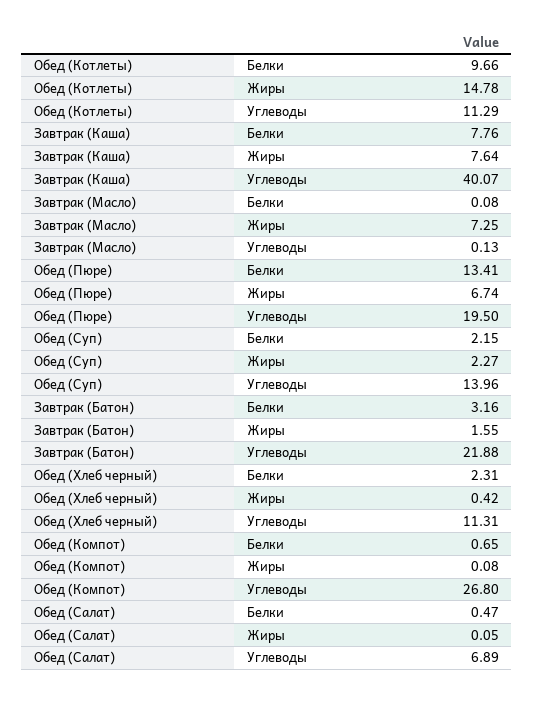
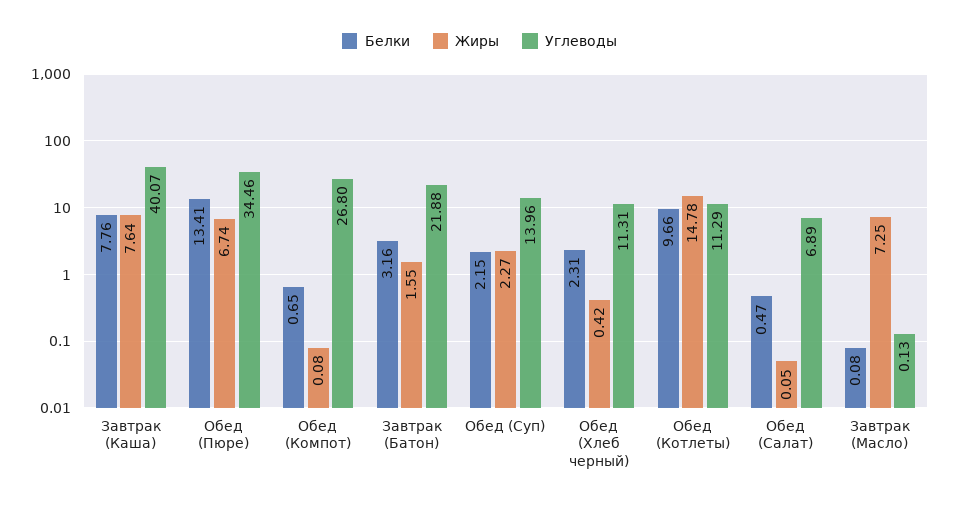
  {
    "Белки": {
      "Обед (Котлеты)": 9.66,
      "Завтрак (Каша)": 7.76,
      "Завтрак (Масло)": 0.08,
      "Обед (Пюре)": 13.41,
      "Обед (Суп)": 2.15,
      "Завтрак (Батон)": 3.16,
      "Обед (Хлеб черный)": 2.31,
      "Обед (Компот)": 0.65,
      "Обед (Салат)": 0.47
    },
    "Жиры": {
      "Обед (Котлеты)": 14.78,
      "Завтрак (Каша)": 7.64,
      "Завтрак (Масло)": 7.25,
      "Обед (Пюре)": 6.74,
      "Обед (Суп)": 2.27,
      "Завтрак (Батон)": 1.55,
      "Обед (Хлеб черный)": 0.42,
      "Обед (Компот)": 0.08,
      "Обед (Салат)": 0.05
    },
    "Углеводы": {
      "Обед (Котлеты)": 11.29,
      "Завтрак (Каша)": 40.07,
      "Завтрак (Масло)": 0.13,
-     "Обед (Пюре)": 19.5,
+     "Обед (Пюре)": 34.46,
      "Обед (Суп)": 13.96,
      "Завтрак (Батон)": 21.88,
      "Обед (Хлеб черный)": 11.31,
      "Обед (Компот)": 26.8,
      "Обед (Салат)": 6.89
    }
  }

